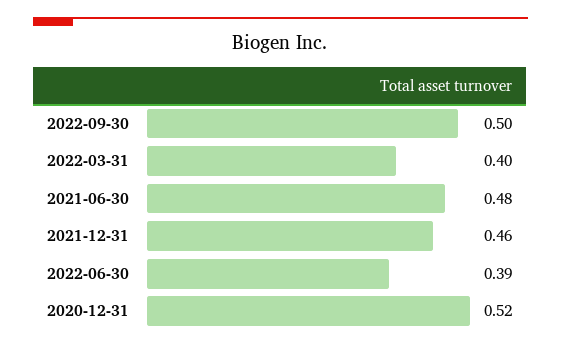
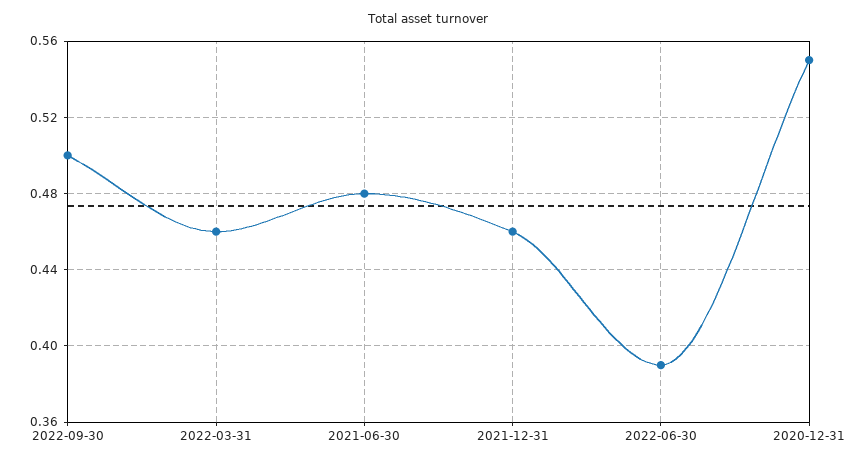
  {
    "2022-09-30": 0.5,
-   "2022-03-31": 0.4,
+   "2022-03-31": 0.46,
    "2021-06-30": 0.48,
    "2021-12-31": 0.46,
    "2022-06-30": 0.39,
-   "2020-12-31": 0.52
+   "2020-12-31": 0.55
  }

